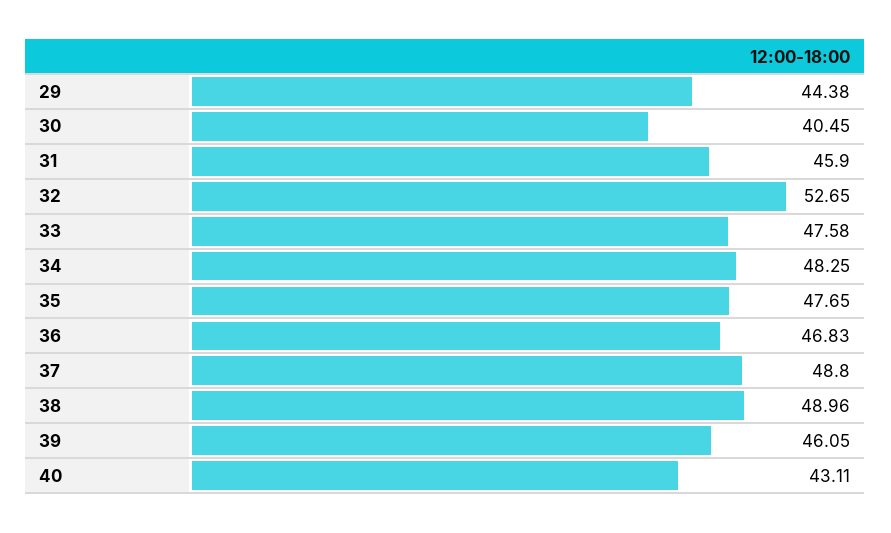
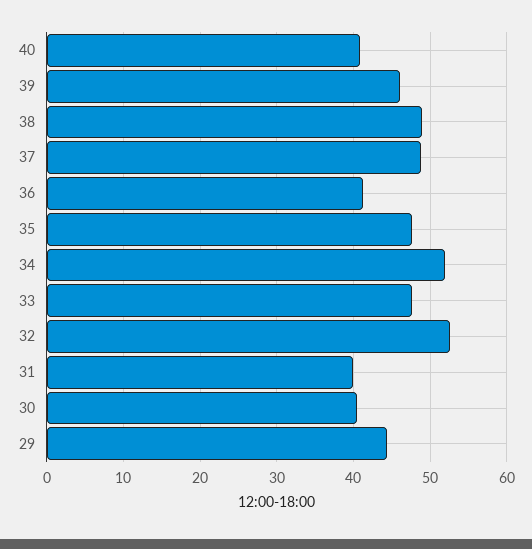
  {
    "29": 44.38,
    "30": 40.45,
-   "31": 45.9,
+   "31": 40,
    "32": 52.65,
    "33": 47.58,
-   "34": 48.25,
+   "34": 52,
    "35": 47.65,
-   "36": 46.83,
+   "36": 41,
    "37": 48.8,
    "38": 48.96,
    "39": 46.05,
-   "40": 43.11
+   "40": 41
  }

